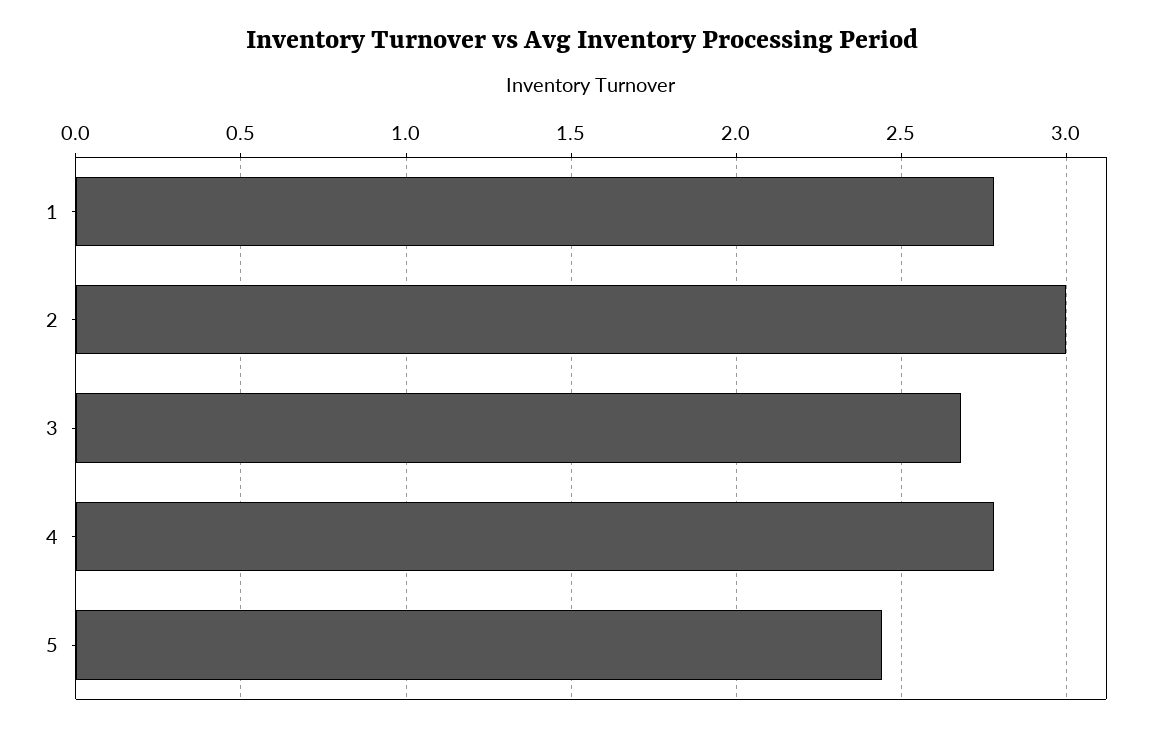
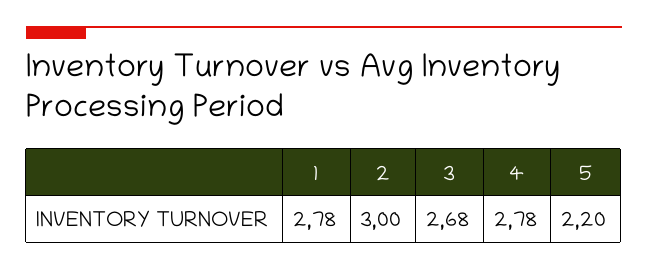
  {
    "1": 2.78,
    "2": 3,
    "3": 2.68,
    "4": 2.78,
-   "5": 2.45
+   "5": 2.2
  }

